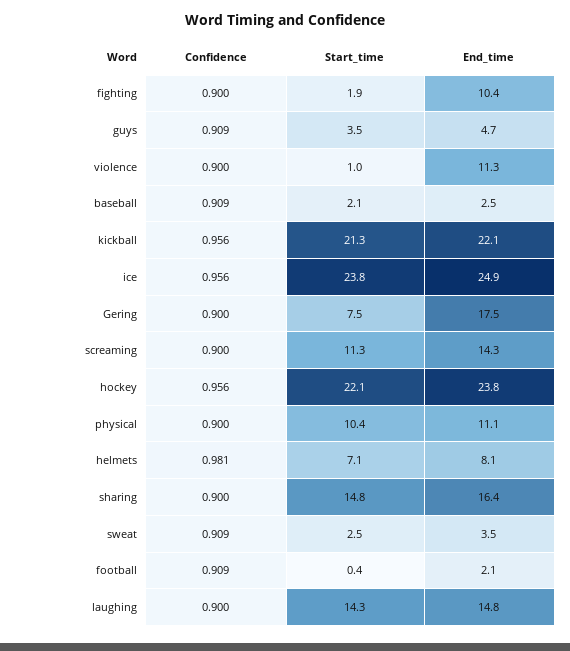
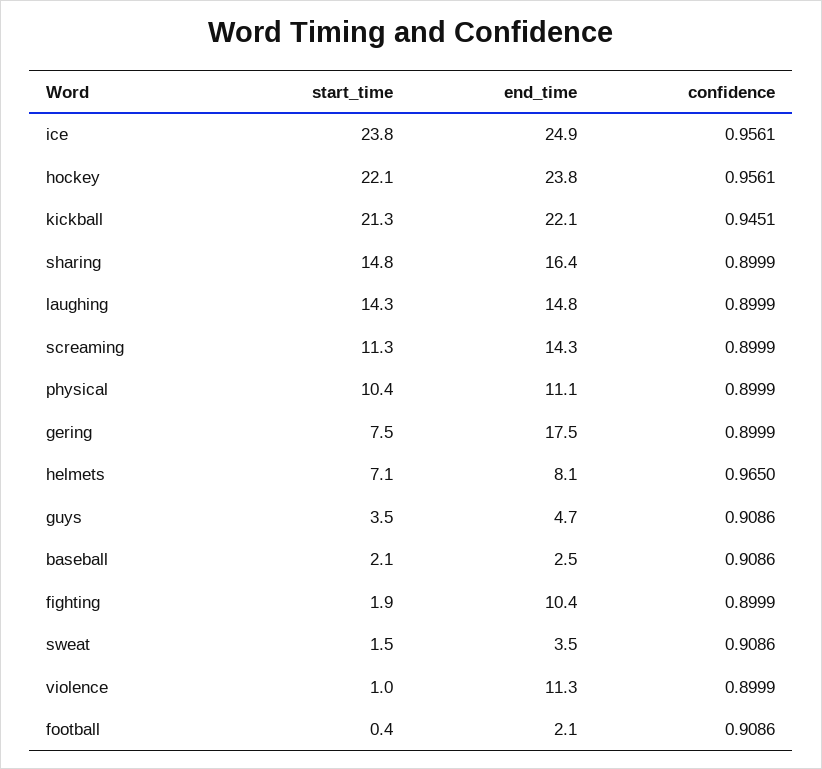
  {
    "Confidence": {
      "fighting": 0.8999,
      "guys": 0.9086,
      "violence": 0.8999,
      "baseball": 0.9086,
-     "kickball": 0.956,
+     "kickball": 0.9451,
      "ice": 0.9561,
      "Gering": 0.8999,
      "screaming": 0.8999,
      "hockey": 0.9561,
      "physical": 0.8999,
-     "helmets": 0.981,
+     "helmets": 0.965,
      "sharing": 0.8999,
      "sweat": 0.9086,
      "football": 0.9086,
      "laughing": 0.8999
    },
    "Start_time": {
      "fighting": 1.9,
      "guys": 3.5,
      "violence": 1,
      "baseball": 2.1,
      "kickball": 21.3,
      "ice": 23.8,
      "Gering": 7.5,
      "screaming": 11.3,
      "hockey": 22.1,
      "physical": 10.4,
      "helmets": 7.1,
      "sharing": 14.8,
-     "sweat": 2.5,
+     "sweat": 1.5,
      "football": 0.4,
      "laughing": 14.3
    },
    "End_time": {
      "fighting": 10.4,
      "guys": 4.7,
      "violence": 11.3,
      "baseball": 2.5,
      "kickball": 22.1,
      "ice": 24.9,
      "Gering": 17.5,
      "screaming": 14.3,
      "hockey": 23.8,
      "physical": 11.1,
      "helmets": 8.1,
      "sharing": 16.4,
      "sweat": 3.5,
      "football": 2.1,
      "laughing": 14.8
    }
  }

